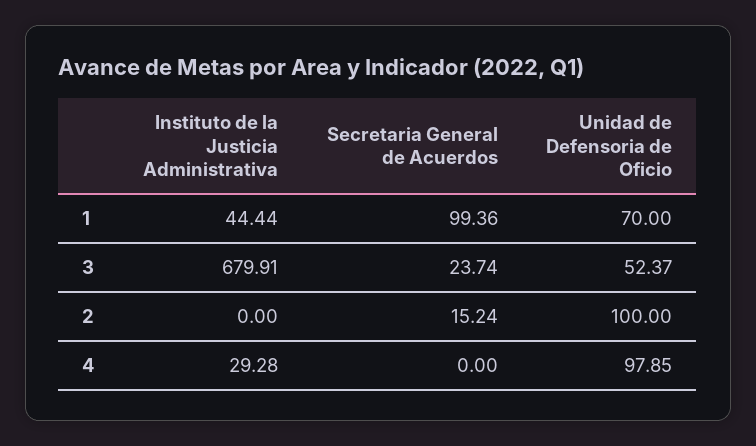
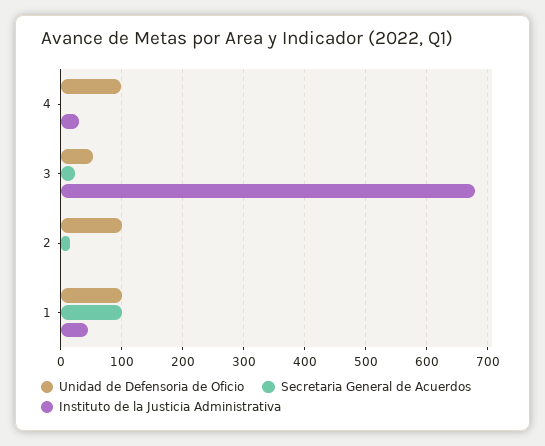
  {
    "Instituto de la Justicia Administrativa": {
      "1": 44.44,
      "3": 679.91,
      "2": 0,
      "4": 29.28
    },
    "Secretaria General de Acuerdos": {
      "1": 99.36,
      "3": 23.74,
      "2": 15.24,
      "4": 0
    },
    "Unidad de Defensoria de Oficio": {
-     "1": 70,
+     "1": 100,
      "3": 52.37,
      "2": 100,
      "4": 97.85
    }
  }

